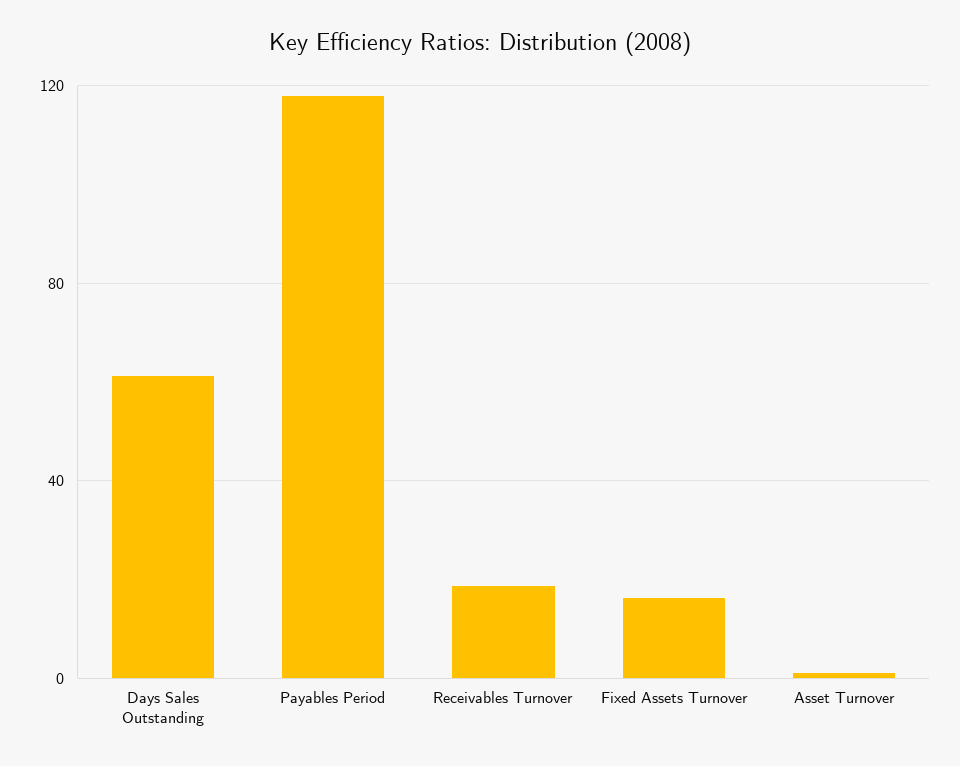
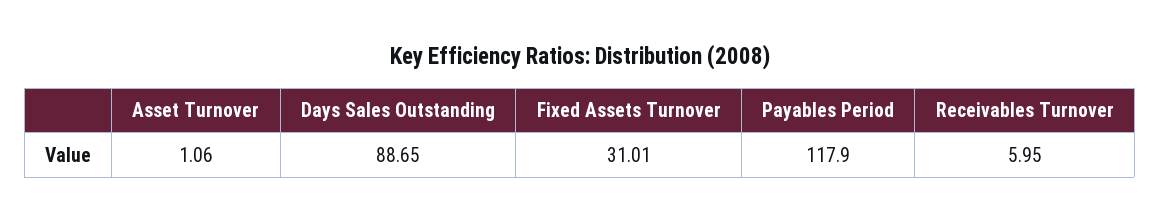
  {
-   "Days Sales Outstanding": 60,
+   "Days Sales Outstanding": 88.65,
    "Payables Period": 117.9,
-   "Receivables Turnover": 20,
+   "Receivables Turnover": 5.95,
-   "Fixed Assets Turnover": 15,
+   "Fixed Assets Turnover": 31.01,
    "Asset Turnover": 1.06
  }

